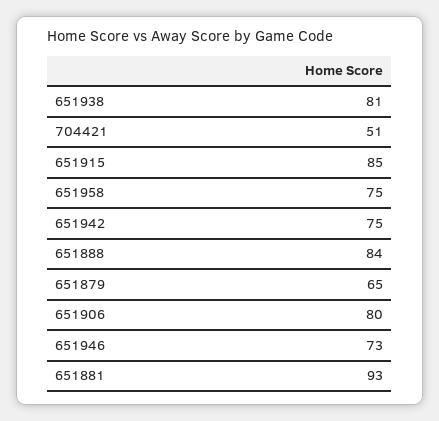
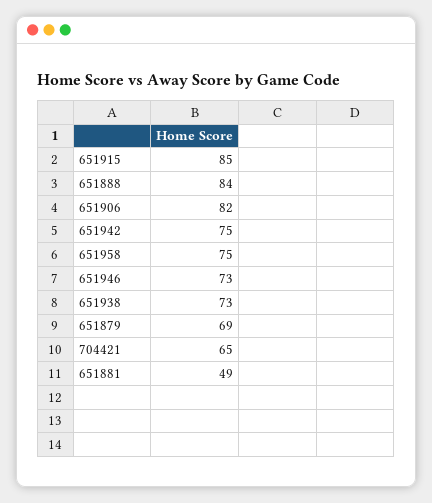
  {
-   "651938": 81,
+   "651938": 73,
-   "704421": 51,
+   "704421": 65,
    "651915": 85,
    "651958": 75,
    "651942": 75,
    "651888": 84,
-   "651879": 65,
+   "651879": 69,
-   "651906": 80,
+   "651906": 82,
    "651946": 73,
-   "651881": 93
+   "651881": 49
  }

